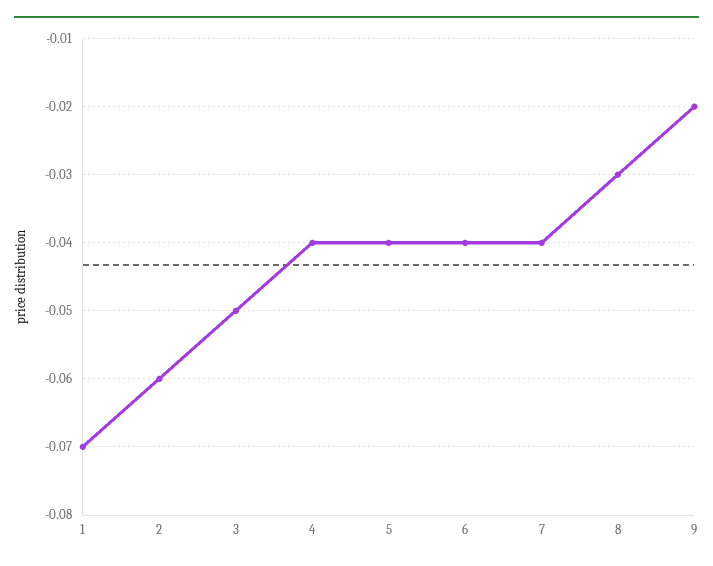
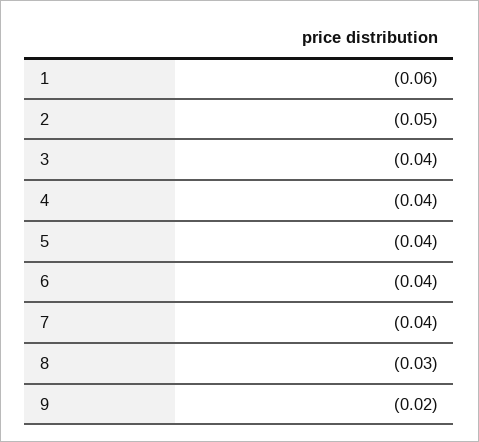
  {
-   "1": -0.07,
+   "1": -0.06,
-   "2": -0.06,
+   "2": -0.05,
-   "3": -0.05,
+   "3": -0.04,
    "4": -0.04,
    "5": -0.04,
    "6": -0.04,
    "7": -0.04,
    "8": -0.03,
    "9": -0.02
  }

